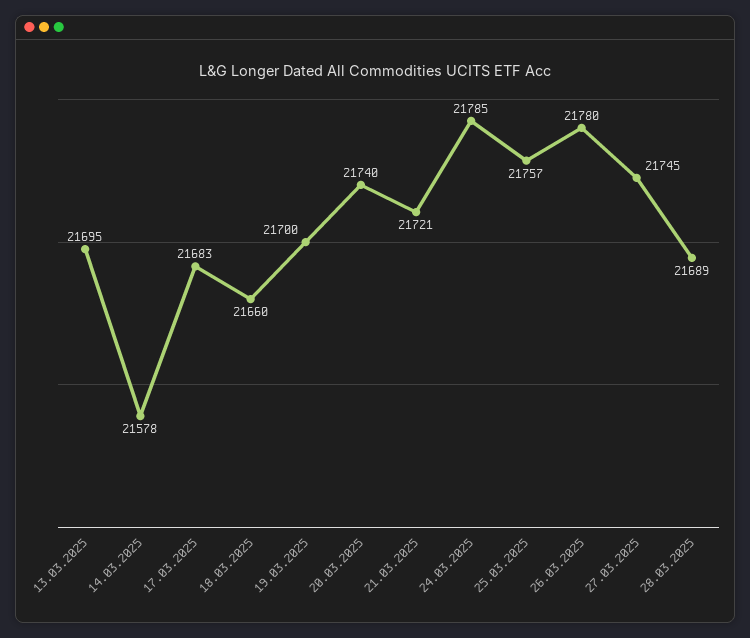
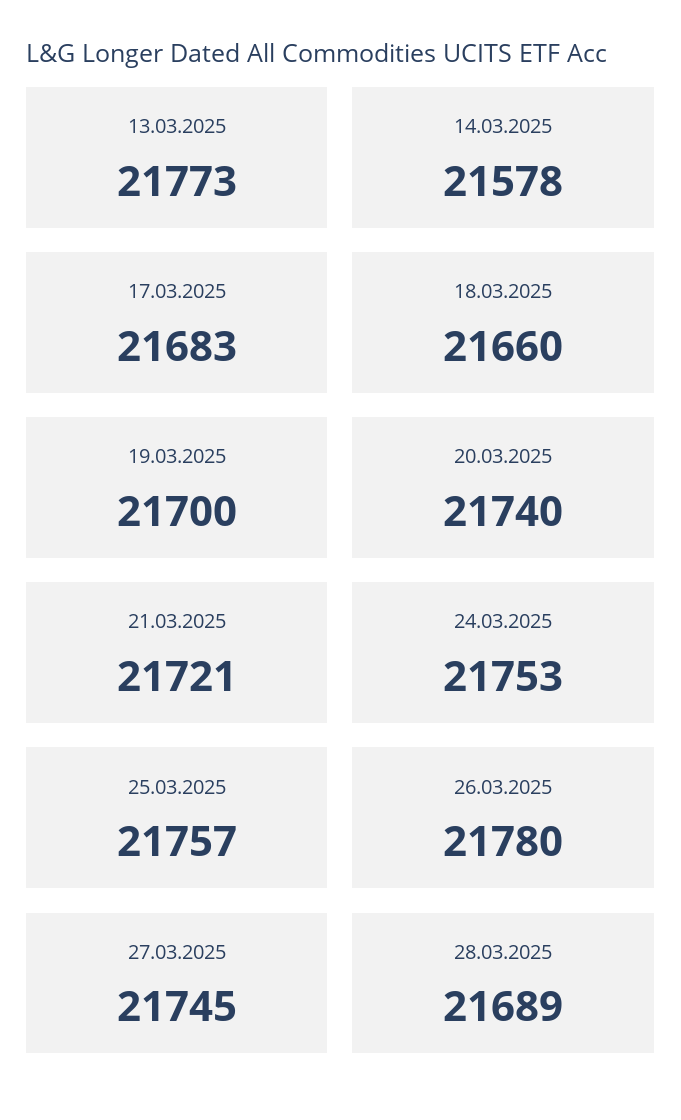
  {
-   "13.03.2025": 21695,
+   "13.03.2025": 21773,
    "14.03.2025": 21578,
    "17.03.2025": 21683,
    "18.03.2025": 21660,
    "19.03.2025": 21700,
    "20.03.2025": 21740,
    "21.03.2025": 21721,
-   "24.03.2025": 21785,
+   "24.03.2025": 21753,
    "25.03.2025": 21757,
    "26.03.2025": 21780,
    "27.03.2025": 21745,
    "28.03.2025": 21689
  }

